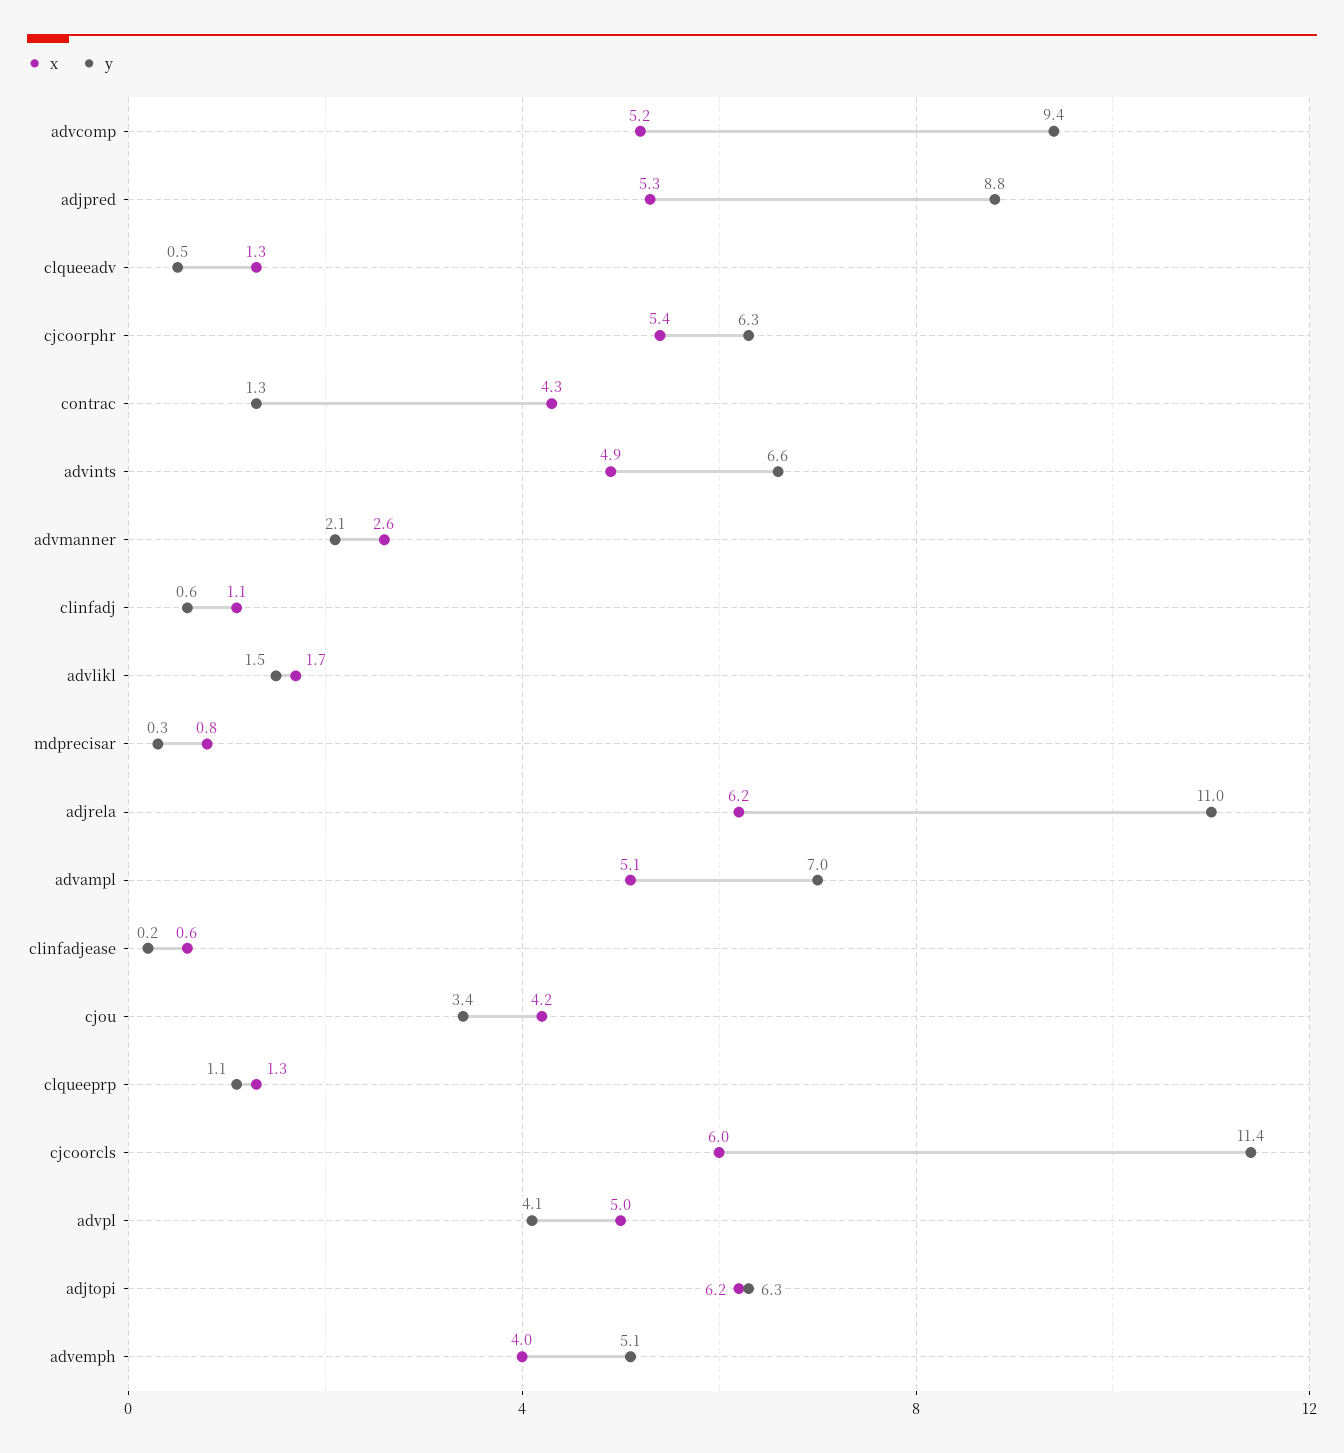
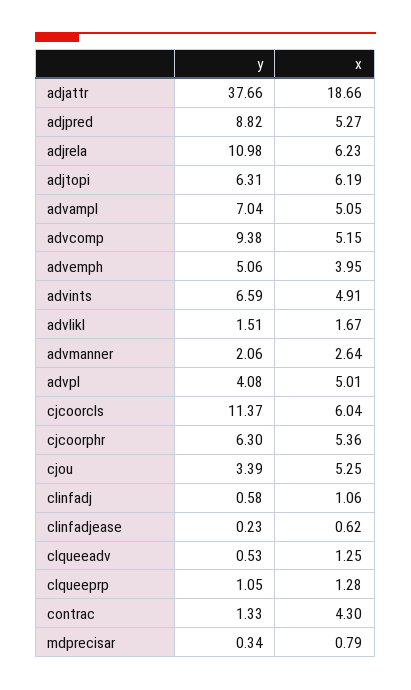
  {
    "x": {
      "advcomp": 5.15,
      "adjpred": 5.27,
      "clqueeadv": 1.25,
      "cjcoorphr": 5.36,
      "contrac": 4.3,
      "advints": 4.91,
      "advmanner": 2.64,
      "clinfadj": 1.06,
      "advlikl": 1.67,
      "mdprecisar": 0.79,
      "adjrela": 6.23,
      "advampl": 5.05,
      "clinfadjease": 0.62,
-     "cjou": 4.2,
+     "cjou": 5.25,
      "clqueeprp": 1.28,
      "cjcoorcls": 6.04,
      "advpl": 5.01,
      "adjtopi": 6.19,
-     "advemph": 3.95
+     "advemph": 3.95,
+     "adjattr": 18.66
    },
    "y": {
      "advcomp": 9.38,
      "adjpred": 8.82,
      "clqueeadv": 0.53,
      "cjcoorphr": 6.3,
      "contrac": 1.33,
      "advints": 6.59,
      "advmanner": 2.06,
      "clinfadj": 0.58,
      "advlikl": 1.51,
      "mdprecisar": 0.34,
      "adjrela": 10.98,
      "advampl": 7.04,
      "clinfadjease": 0.23,
      "cjou": 3.39,
      "clqueeprp": 1.05,
      "cjcoorcls": 11.37,
      "advpl": 4.08,
      "adjtopi": 6.31,
-     "advemph": 5.06
+     "advemph": 5.06,
+     "adjattr": 37.66
    }
  }

